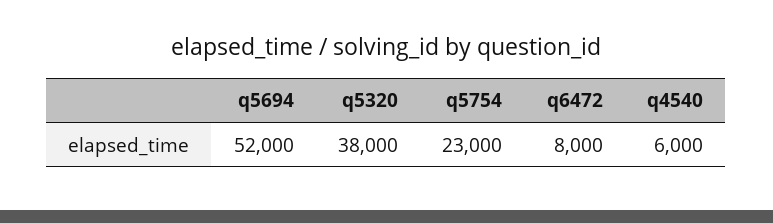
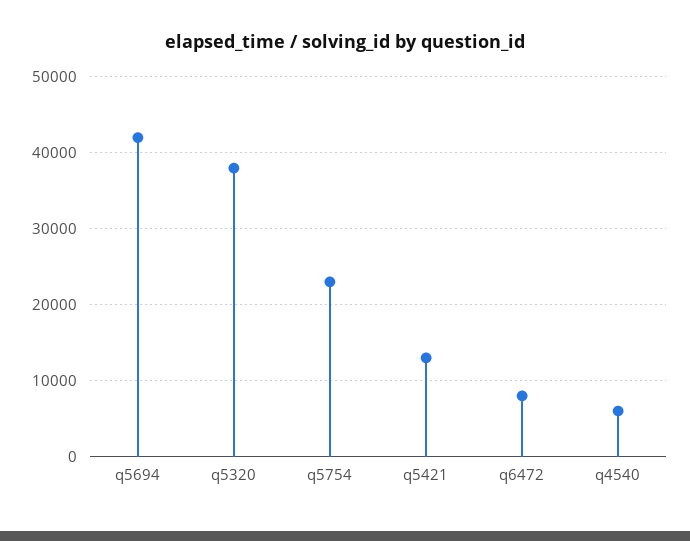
  {
-   "q5694": 52000,
+   "q5694": 42000,
    "q5320": 38000,
    "q5754": 23000,
    "q6472": 8000,
-   "q4540": 6000
+   "q4540": 6000,
+   "q5421": 13000
  }

